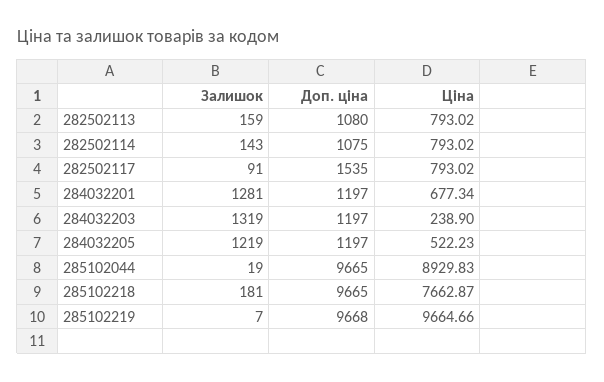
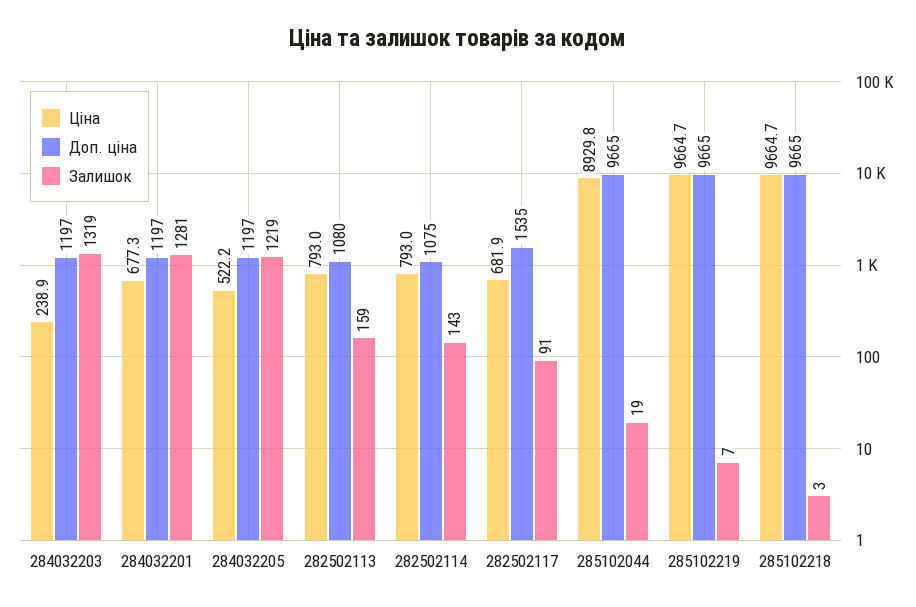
  {
    "Залишок": {
      "282502113": 159,
      "282502114": 143,
      "282502117": 91,
      "284032201": 1281,
      "284032203": 1319,
      "284032205": 1219,
      "285102044": 19,
-     "285102218": 181,
+     "285102218": 3,
      "285102219": 7
    },
    "Доп. ціна": {
      "282502113": 1080,
      "282502114": 1075,
      "282502117": 1535,
      "284032201": 1197,
      "284032203": 1197,
      "284032205": 1197,
      "285102044": 9665,
      "285102218": 9665,
-     "285102219": 9668
+     "285102219": 9665
    },
    "Ціна": {
      "282502113": 793.02,
      "282502114": 793.02,
-     "282502117": 793.02,
+     "282502117": 681.9,
      "284032201": 677.34,
      "284032203": 238.9,
      "284032205": 522.23,
      "285102044": 8929.83,
-     "285102218": 7662.87,
+     "285102218": 9664.7,
      "285102219": 9664.66
    }
  }

